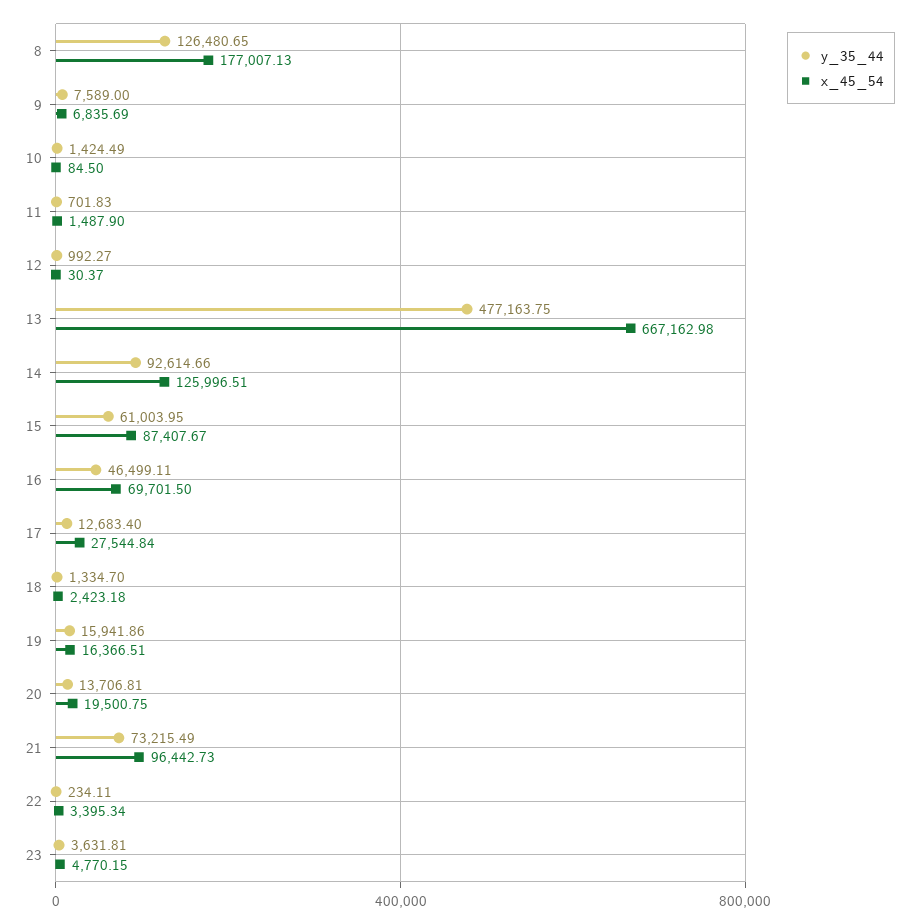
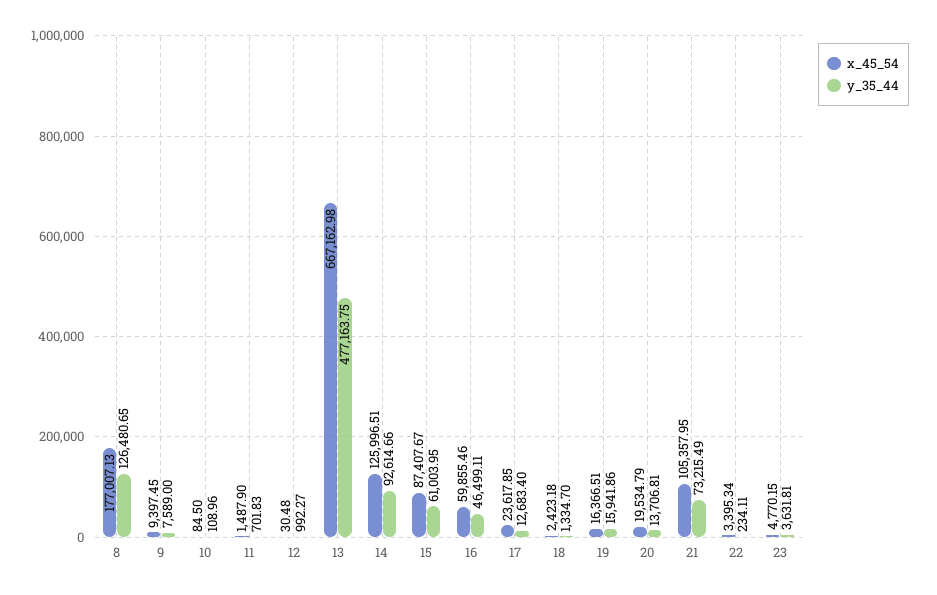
  {
    "y_35_44": {
      "8": 126480.65,
      "9": 7589,
-     "10": 1424.49,
+     "10": 108.96,
      "11": 701.83,
      "12": 992.27,
      "13": 477163.75,
      "14": 92614.66,
      "15": 61003.95,
      "16": 46499.11,
      "17": 12683.4,
      "18": 1334.7,
      "19": 15941.86,
      "20": 13706.81,
      "21": 73215.49,
      "22": 234.11,
      "23": 3631.81
    },
    "x_45_54": {
      "8": 177007.13,
-     "9": 6835.69,
+     "9": 9397.45,
      "10": 84.5,
      "11": 1487.9,
-     "12": 30.37,
+     "12": 30.48,
      "13": 667162.98,
      "14": 125996.51,
      "15": 87407.67,
-     "16": 69701.5,
+     "16": 59855.46,
-     "17": 27544.84,
+     "17": 23617.85,
      "18": 2423.18,
      "19": 16366.51,
-     "20": 19500.75,
+     "20": 19534.79,
-     "21": 96442.73,
+     "21": 105357.95,
      "22": 3395.34,
      "23": 4770.15
    }
  }

